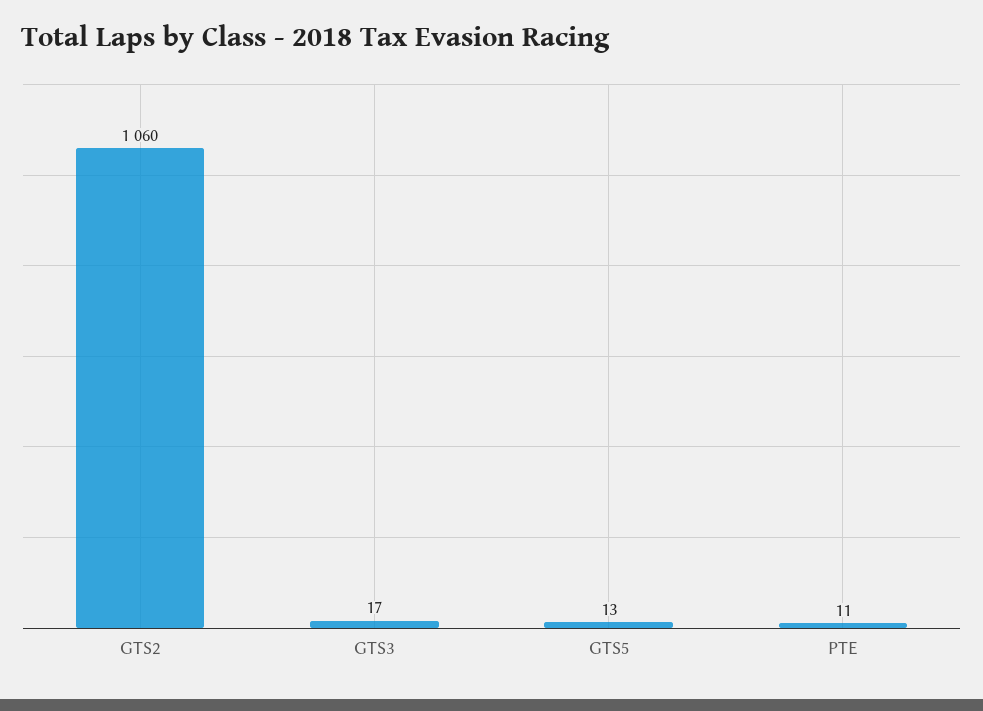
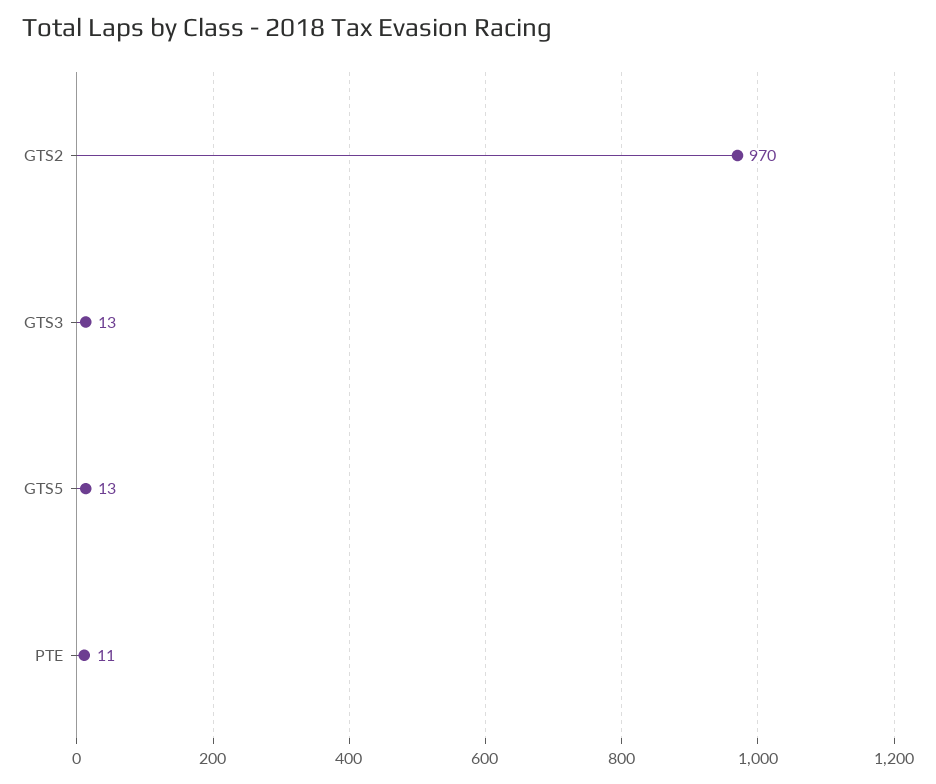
  {
-   "GTS2": 1060,
+   "GTS2": 970,
-   "GTS3": 17,
+   "GTS3": 13,
    "GTS5": 13,
    "PTE": 11
  }

